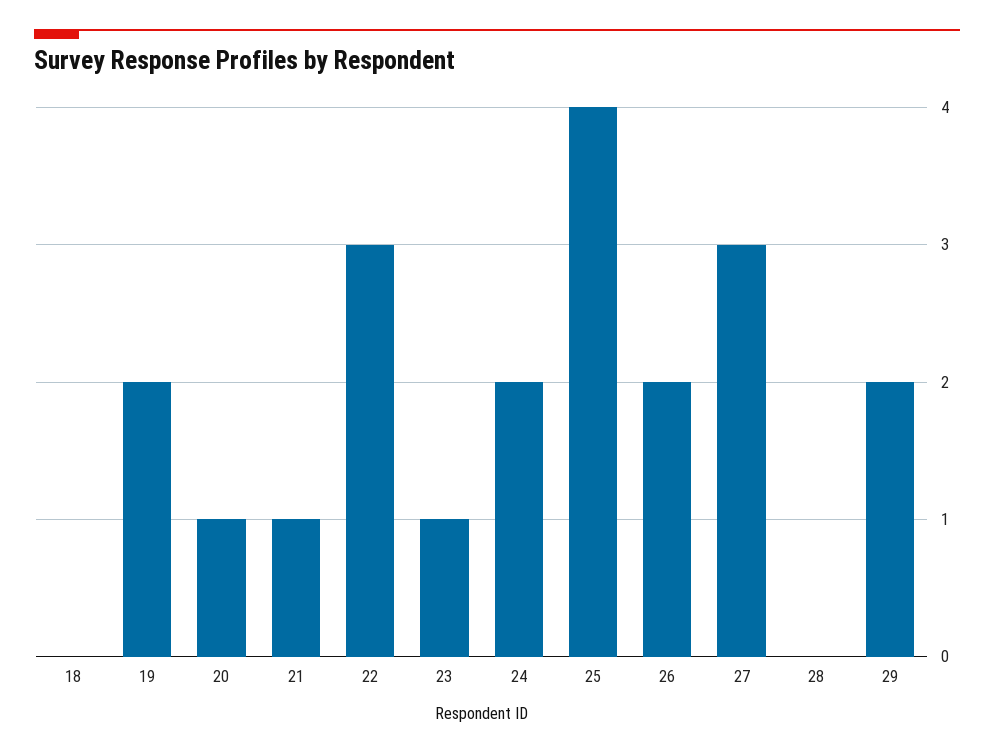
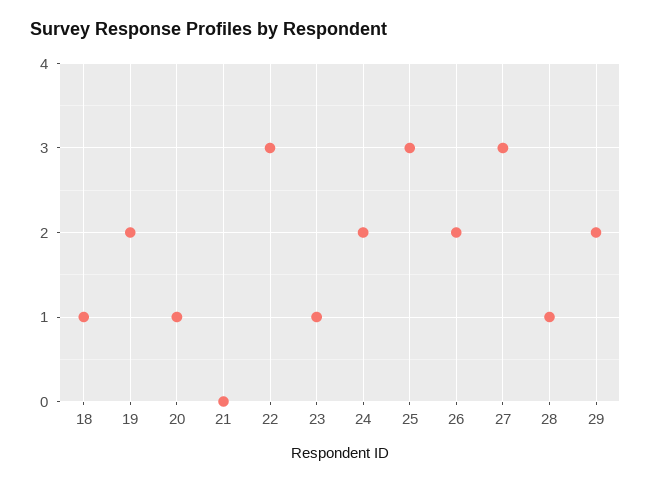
  {
-   "18": 0,
+   "18": 1,
    "19": 2,
    "20": 1,
-   "21": 1,
+   "21": 0,
    "22": 3,
    "23": 1,
    "24": 2,
-   "25": 4,
+   "25": 3,
    "26": 2,
    "27": 3,
-   "28": 0,
+   "28": 1,
    "29": 2
  }

